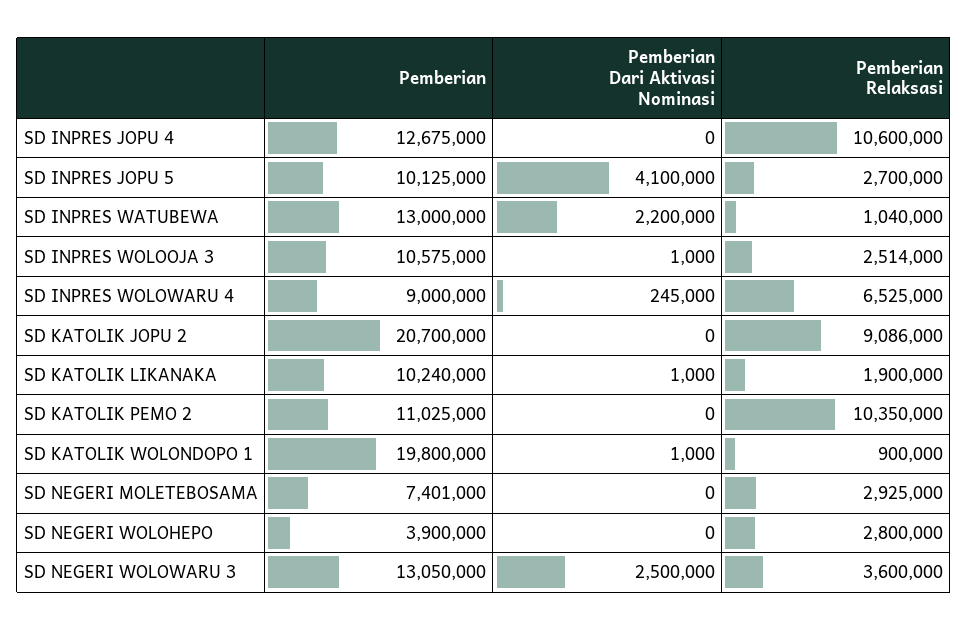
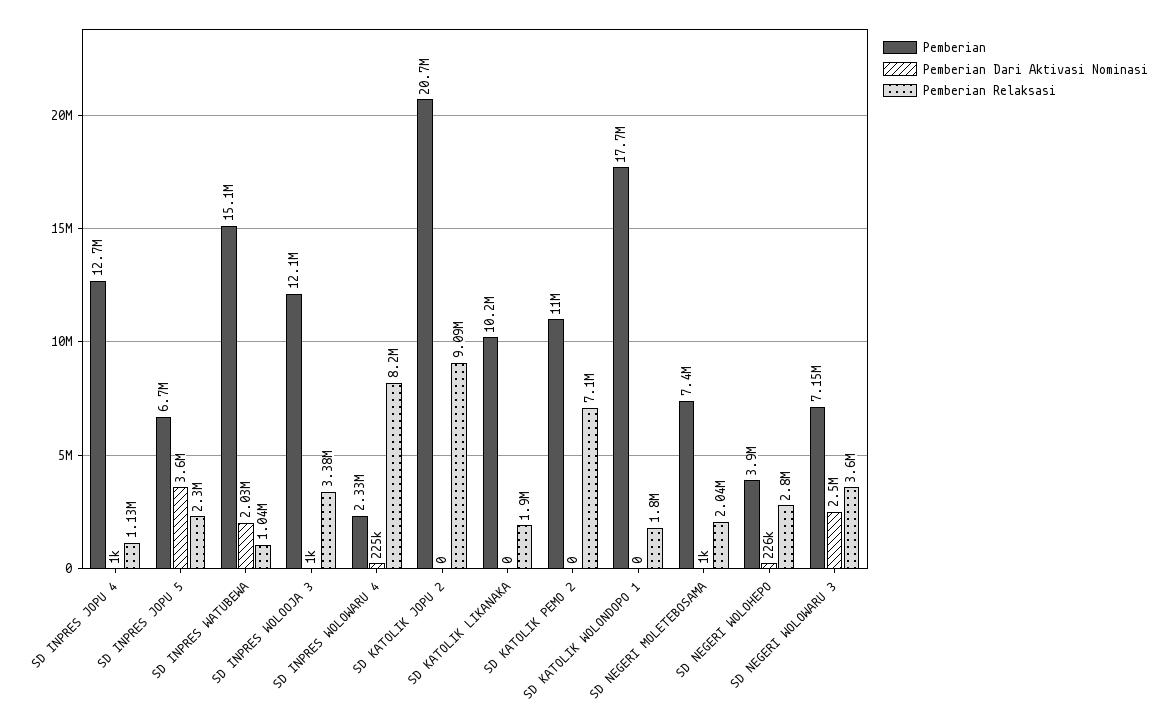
  {
    "Pemberian": {
      "SD INPRES JOPU 4": 12675000,
-     "SD INPRES JOPU 5": 10125000,
+     "SD INPRES JOPU 5": 6700000,
-     "SD INPRES WATUBEWA": 13000000,
+     "SD INPRES WATUBEWA": 15100000,
-     "SD INPRES WOLOOJA 3": 10575000,
+     "SD INPRES WOLOOJA 3": 12100000,
-     "SD INPRES WOLOWARU 4": 9000000,
+     "SD INPRES WOLOWARU 4": 2330000,
      "SD KATOLIK JOPU 2": 20700000,
      "SD KATOLIK LIKANAKA": 10240000,
      "SD KATOLIK PEMO 2": 11025000,
-     "SD KATOLIK WOLONDOPO 1": 19800000,
+     "SD KATOLIK WOLONDOPO 1": 17700000,
      "SD NEGERI MOLETEBOSAMA": 7401000,
      "SD NEGERI WOLOHEPO": 3900000,
-     "SD NEGERI WOLOWARU 3": 13050000
+     "SD NEGERI WOLOWARU 3": 7150000
    },
    "Pemberian Dari Aktivasi Nominasi": {
-     "SD INPRES JOPU 4": 0,
+     "SD INPRES JOPU 4": 1000,
-     "SD INPRES JOPU 5": 4100000,
+     "SD INPRES JOPU 5": 3600000,
-     "SD INPRES WATUBEWA": 2200000,
+     "SD INPRES WATUBEWA": 2030000,
      "SD INPRES WOLOOJA 3": 1000,
-     "SD INPRES WOLOWARU 4": 245000,
+     "SD INPRES WOLOWARU 4": 225000,
      "SD KATOLIK JOPU 2": 0,
-     "SD KATOLIK LIKANAKA": 1000,
+     "SD KATOLIK LIKANAKA": 0,
      "SD KATOLIK PEMO 2": 0,
-     "SD KATOLIK WOLONDOPO 1": 1000,
+     "SD KATOLIK WOLONDOPO 1": 0,
-     "SD NEGERI MOLETEBOSAMA": 0,
+     "SD NEGERI MOLETEBOSAMA": 1000,
-     "SD NEGERI WOLOHEPO": 0,
+     "SD NEGERI WOLOHEPO": 226000,
      "SD NEGERI WOLOWARU 3": 2500000
    },
    "Pemberian Relaksasi": {
-     "SD INPRES JOPU 4": 10600000,
+     "SD INPRES JOPU 4": 1130000,
-     "SD INPRES JOPU 5": 2700000,
+     "SD INPRES JOPU 5": 2300000,
      "SD INPRES WATUBEWA": 1040000,
-     "SD INPRES WOLOOJA 3": 2514000,
+     "SD INPRES WOLOOJA 3": 3380000,
-     "SD INPRES WOLOWARU 4": 6525000,
+     "SD INPRES WOLOWARU 4": 8200000,
      "SD KATOLIK JOPU 2": 9086000,
      "SD KATOLIK LIKANAKA": 1900000,
-     "SD KATOLIK PEMO 2": 10350000,
+     "SD KATOLIK PEMO 2": 7100000,
-     "SD KATOLIK WOLONDOPO 1": 900000,
+     "SD KATOLIK WOLONDOPO 1": 1800000,
-     "SD NEGERI MOLETEBOSAMA": 2925000,
+     "SD NEGERI MOLETEBOSAMA": 2040000,
      "SD NEGERI WOLOHEPO": 2800000,
      "SD NEGERI WOLOWARU 3": 3600000
    }
  }

